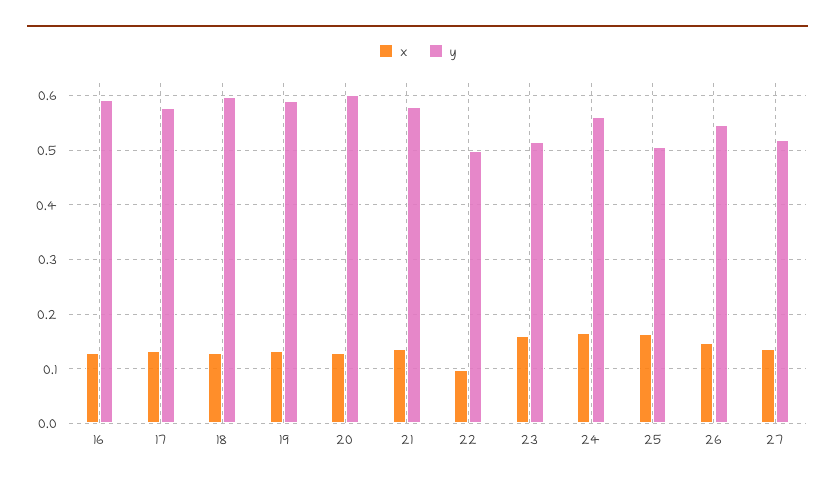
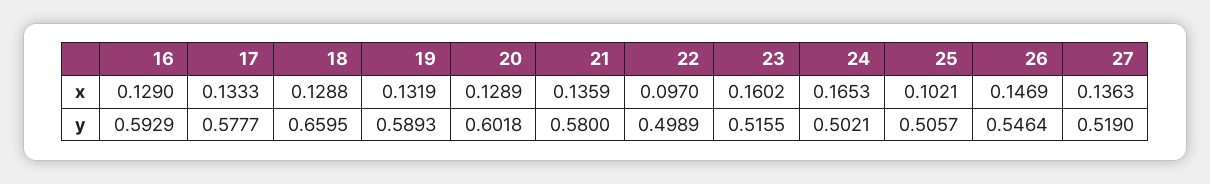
  {
    "x": {
      "16": 0.129,
      "17": 0.1333,
      "18": 0.1288,
      "19": 0.1319,
      "20": 0.1289,
      "21": 0.1359,
      "22": 0.097,
      "23": 0.1602,
      "24": 0.1653,
-     "25": 0.16,
+     "25": 0.1021,
      "26": 0.1469,
      "27": 0.1363
    },
    "y": {
      "16": 0.5929,
      "17": 0.5777,
-     "18": 0.6,
+     "18": 0.6595,
      "19": 0.5893,
      "20": 0.6018,
      "21": 0.58,
      "22": 0.4989,
      "23": 0.5155,
-     "24": 0.56,
+     "24": 0.5021,
      "25": 0.5057,
      "26": 0.5464,
      "27": 0.519
    }
  }

